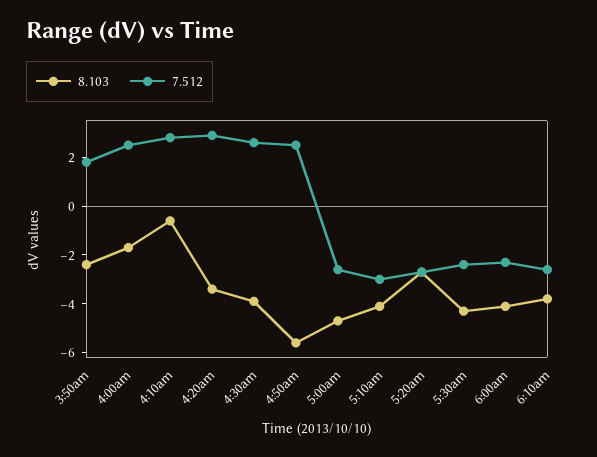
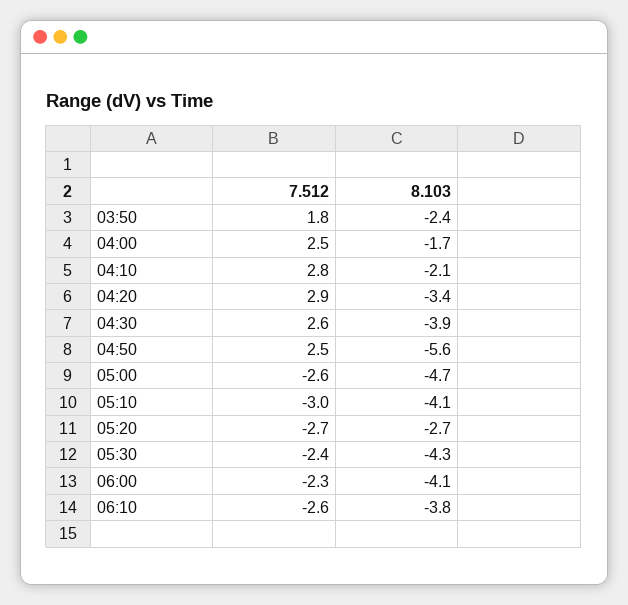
  {
    "8.103": {
      "3:50am": -2.4,
      "4:00am": -1.7,
-     "4:10am": -0.5,
+     "4:10am": -2.1,
      "4:20am": -3.4,
      "4:30am": -3.9,
      "4:50am": -5.6,
      "5:00am": -4.7,
      "5:10am": -4.1,
      "5:20am": -2.7,
      "5:30am": -4.3,
      "6:00am": -4.1,
      "6:10am": -3.8
    },
    "7.512": {
      "3:50am": 1.8,
      "4:00am": 2.5,
      "4:10am": 2.8,
      "4:20am": 2.9,
      "4:30am": 2.6,
      "4:50am": 2.5,
      "5:00am": -2.6,
      "5:10am": -3,
      "5:20am": -2.7,
      "5:30am": -2.4,
      "6:00am": -2.3,
      "6:10am": -2.6
    }
  }

